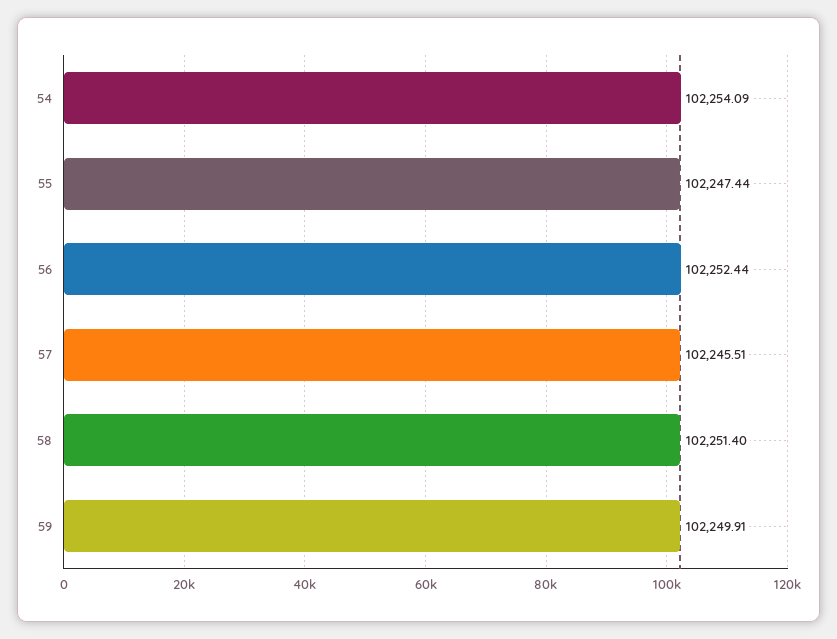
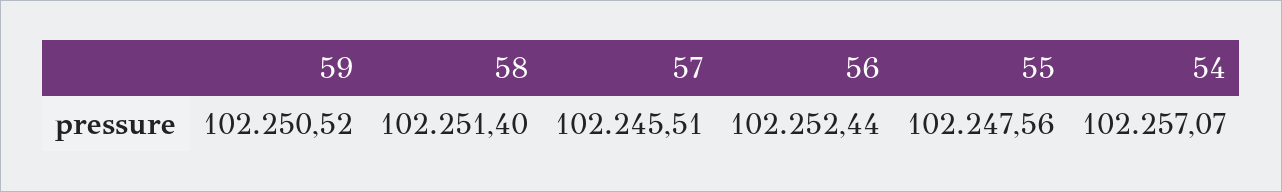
  {
-   "54": 102254.09,
+   "54": 102257.07,
-   "55": 102247.44,
+   "55": 102247.56,
    "56": 102252.44,
    "57": 102245.51,
    "58": 102251.4,
-   "59": 102249.91
+   "59": 102250.52
  }

